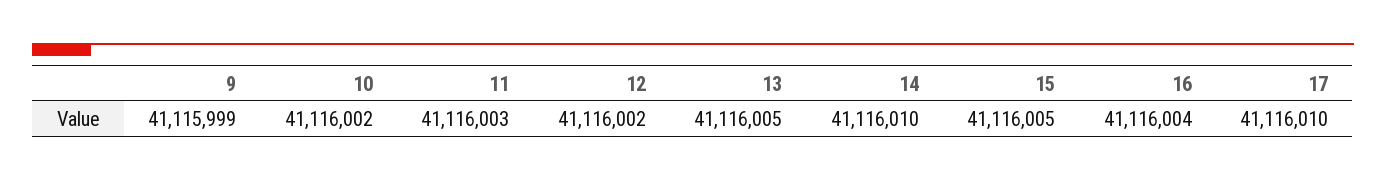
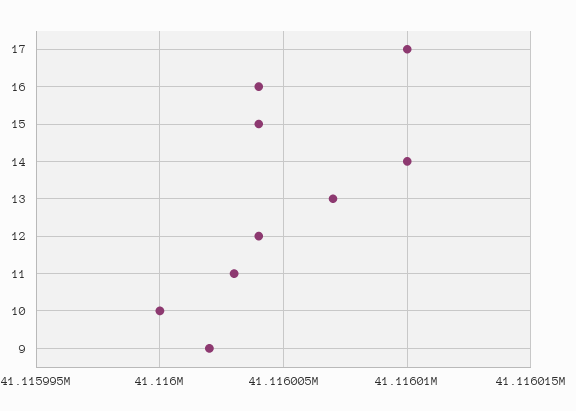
  {
-   "9": 41115999,
+   "9": 41116002,
-   "10": 41116002,
+   "10": 41116000,
    "11": 41116003,
-   "12": 41116002,
+   "12": 41116004,
-   "13": 41116005,
+   "13": 41116007,
    "14": 41116010,
-   "15": 41116005,
+   "15": 41116004,
    "16": 41116004,
    "17": 41116010
  }

